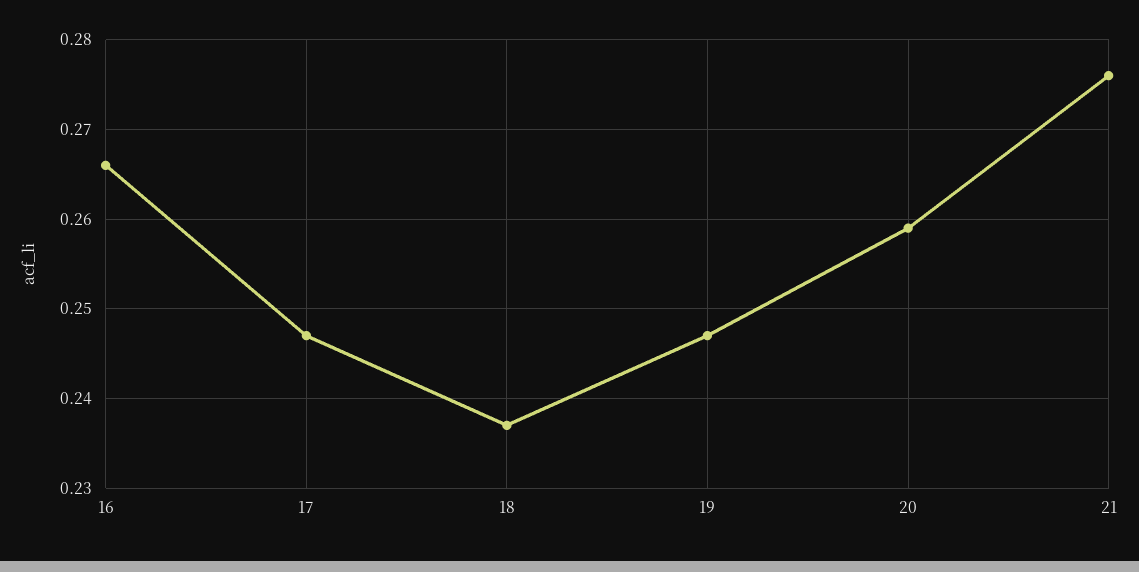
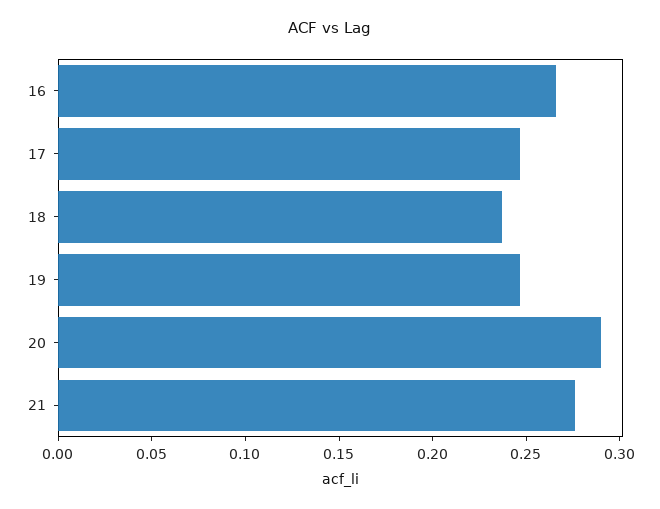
  {
    "16": 0.266,
    "17": 0.247,
    "18": 0.237,
    "19": 0.247,
-   "20": 0.259,
+   "20": 0.29,
    "21": 0.276
  }

